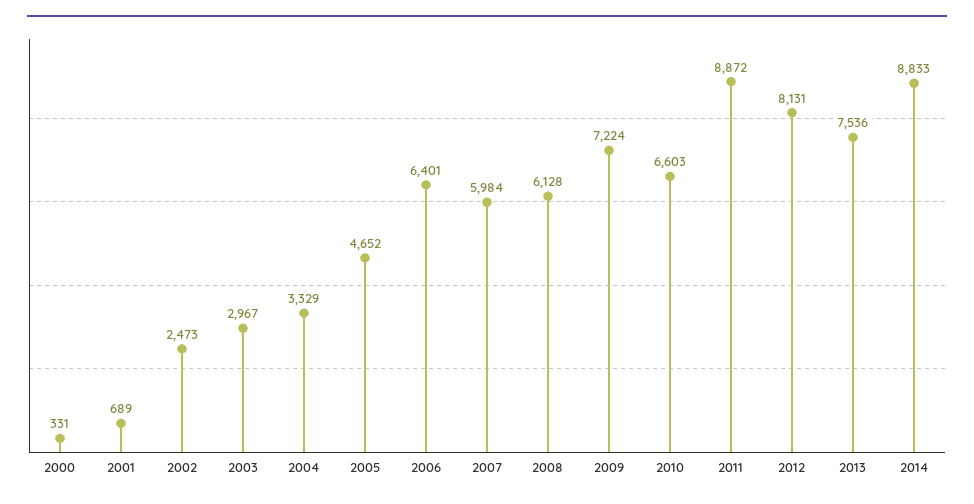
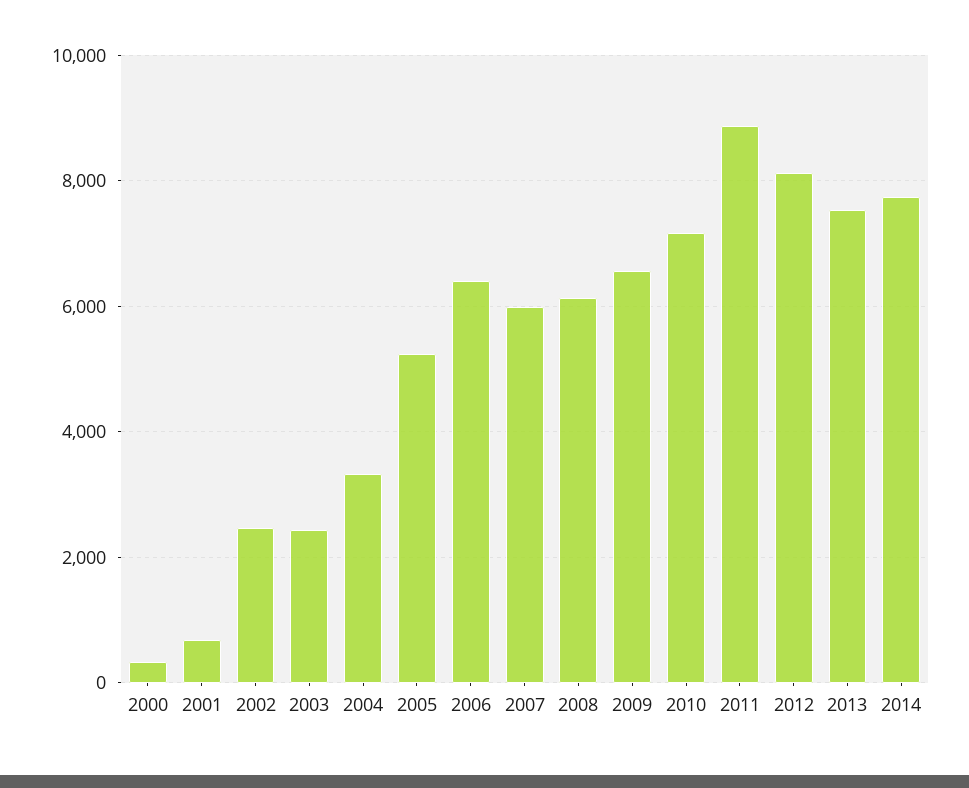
  {
    "2000": 331,
    "2001": 689,
    "2002": 2473,
-   "2003": 2967,
+   "2003": 2400,
    "2004": 3329,
-   "2005": 4652,
+   "2005": 5200,
    "2006": 6401,
    "2007": 5984,
    "2008": 6128,
-   "2009": 7224,
+   "2009": 6600,
-   "2010": 6603,
+   "2010": 7200,
    "2011": 8872,
    "2012": 8131,
    "2013": 7536,
-   "2014": 8833
+   "2014": 7800
  }

